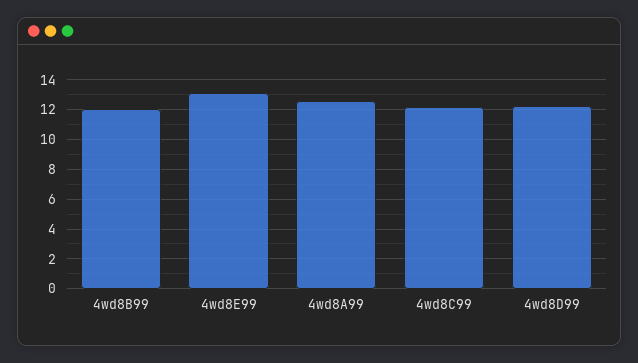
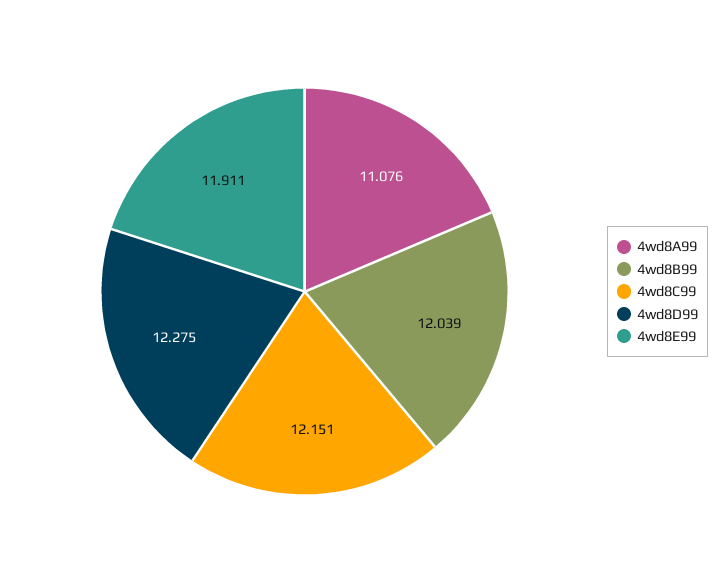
  {
    "4wd8B99": 12.039,
-   "4wd8E99": 13,
+   "4wd8E99": 11.911,
-   "4wd8A99": 12.5,
+   "4wd8A99": 11.076,
    "4wd8C99": 12.151,
    "4wd8D99": 12.275
  }

